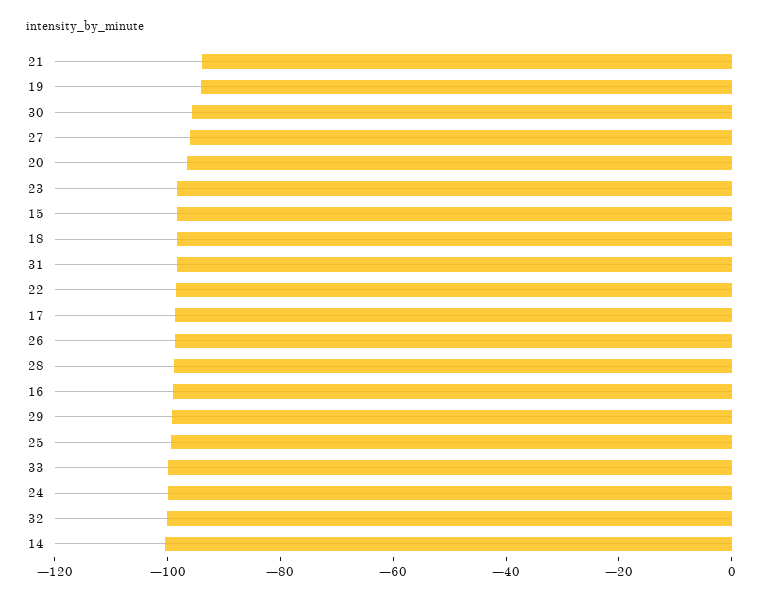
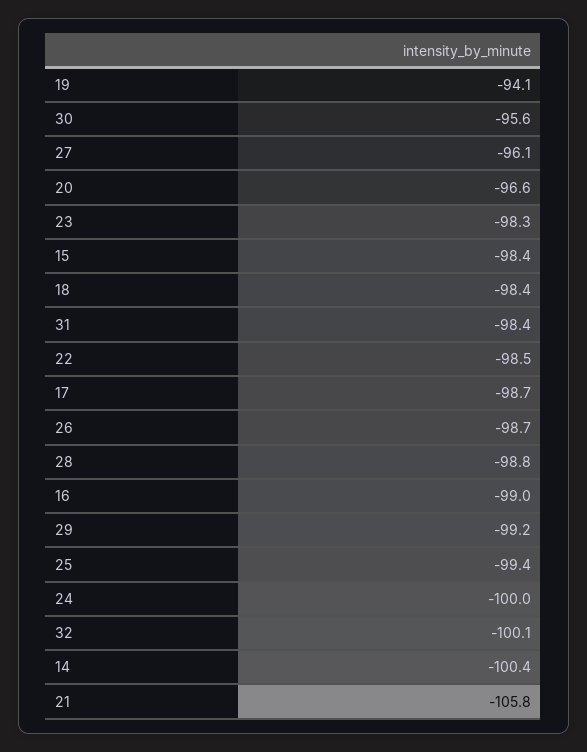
  {
-   "21": -95,
+   "21": -105.8,
    "19": -94.1,
    "30": -95.6,
    "27": -96.1,
    "20": -96.6,
    "23": -98.3,
    "15": -98.4,
    "18": -98.4,
    "31": -98.4,
    "22": -98.5,
    "17": -98.7,
    "26": -98.7,
    "28": -98.8,
    "16": -99,
    "29": -99.2,
    "25": -99.4,
-   "33": -100,
    "24": -100,
    "32": -100.1,
    "14": -100.4
  }

